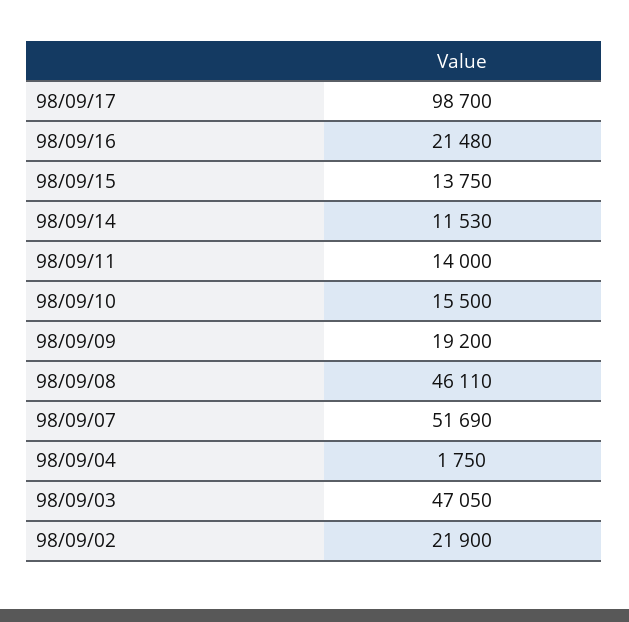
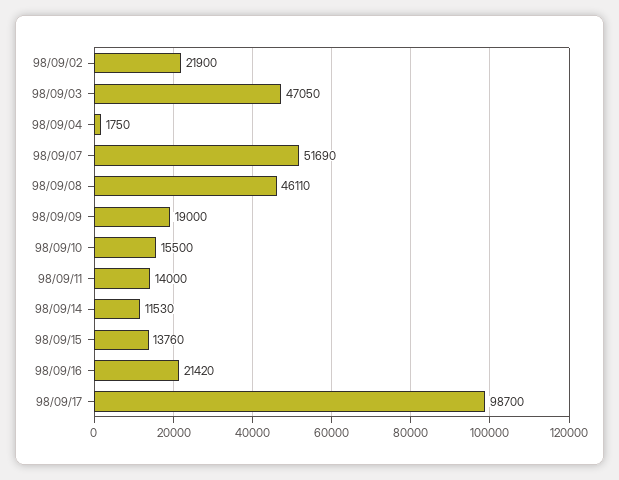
  {
    "98/09/17": 98700,
-   "98/09/16": 21480,
+   "98/09/16": 21420,
-   "98/09/15": 13750,
+   "98/09/15": 13760,
    "98/09/14": 11530,
    "98/09/11": 14000,
    "98/09/10": 15500,
-   "98/09/09": 19200,
+   "98/09/09": 19000,
    "98/09/08": 46110,
    "98/09/07": 51690,
    "98/09/04": 1750,
    "98/09/03": 47050,
    "98/09/02": 21900
  }

